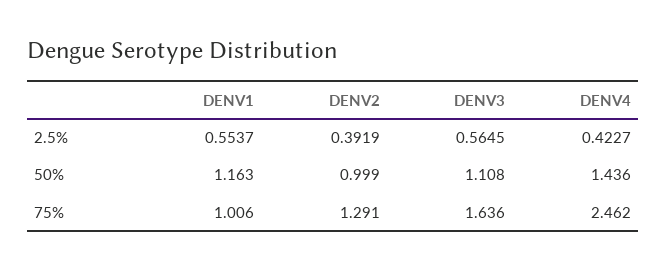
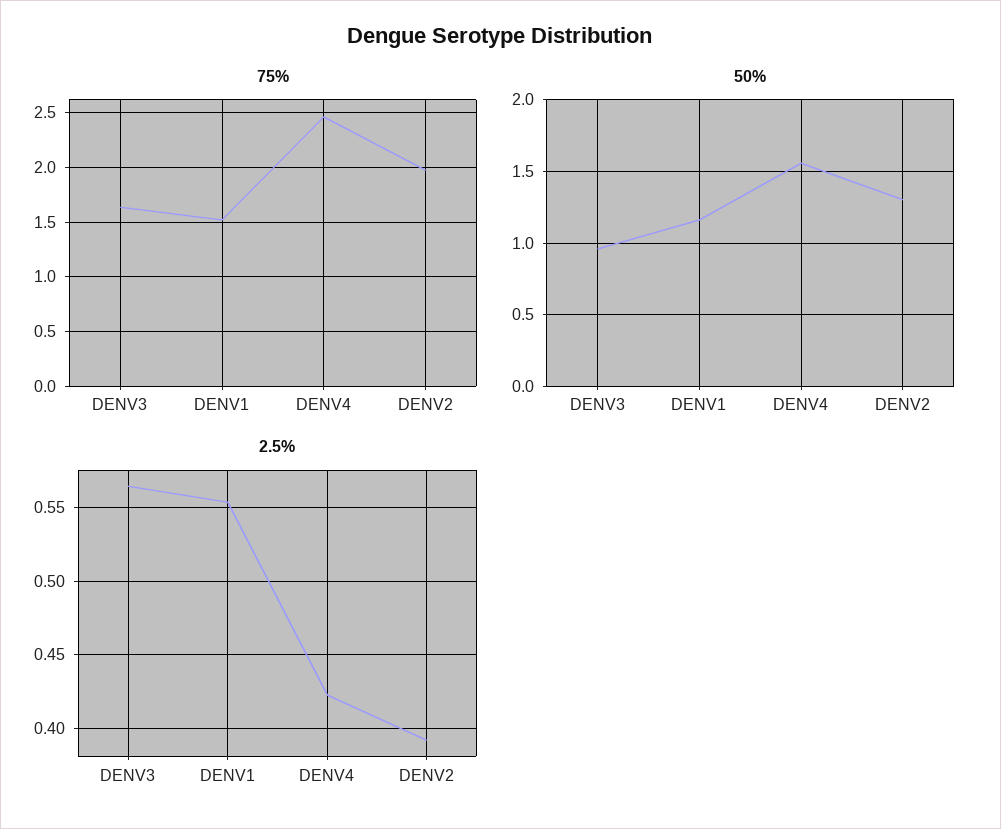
  {
    "2.5%": {
      "DENV1": 0.5537,
      "DENV2": 0.3919,
      "DENV3": 0.5645,
      "DENV4": 0.4227
    },
    "50%": {
      "DENV1": 1.163,
-     "DENV2": 0.999,
+     "DENV2": 1.3,
-     "DENV3": 1.108,
+     "DENV3": 0.95,
-     "DENV4": 1.436
+     "DENV4": 1.55
    },
    "75%": {
-     "DENV1": 1.006,
+     "DENV1": 1.5,
-     "DENV2": 1.291,
+     "DENV2": 2,
      "DENV3": 1.636,
      "DENV4": 2.462
    }
  }

